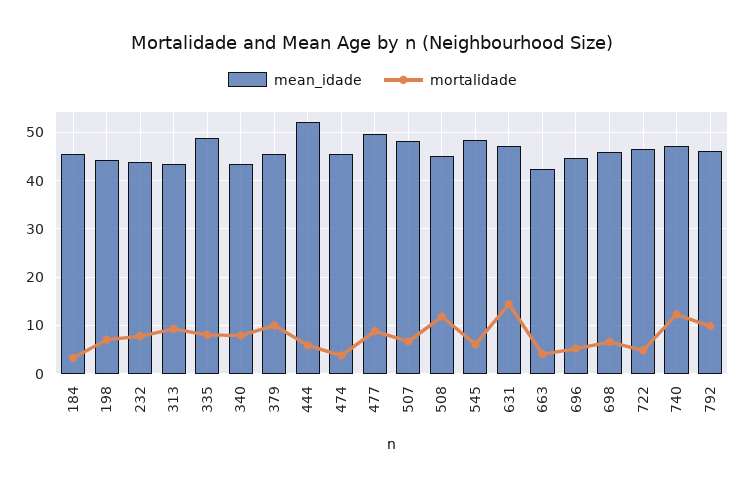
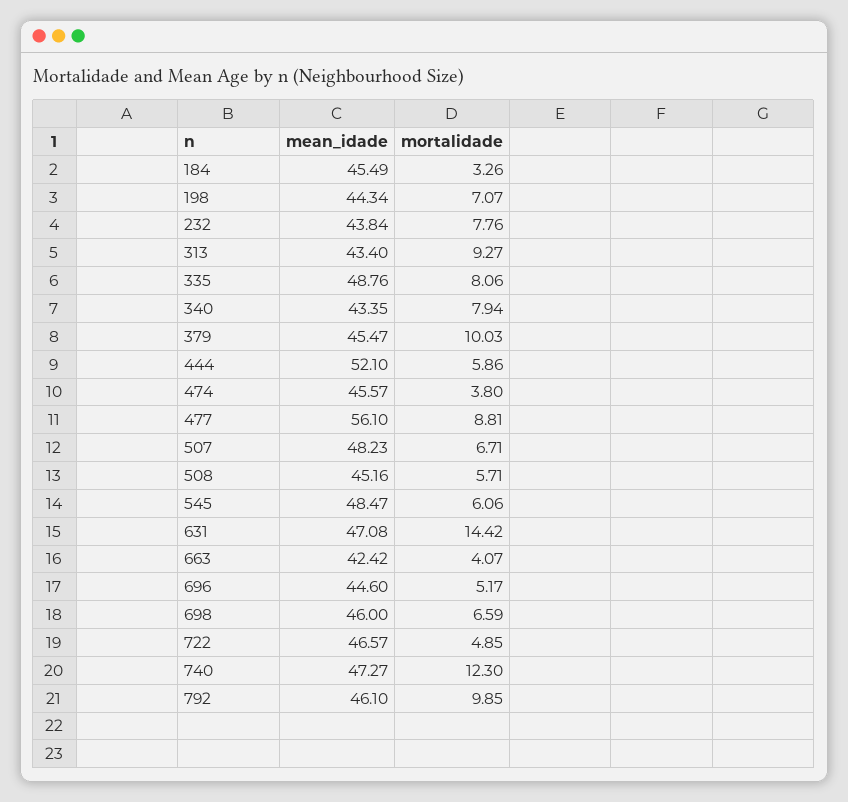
  {
    "mean_idade": {
      "184": 45.49,
      "198": 44.34,
      "232": 43.84,
      "313": 43.4,
      "335": 48.76,
      "340": 43.35,
      "379": 45.47,
      "444": 52.1,
      "474": 45.57,
-     "477": 50,
+     "477": 56.1,
      "507": 48.23,
      "508": 45.16,
      "545": 48.47,
      "631": 47.08,
      "663": 42.42,
      "696": 44.6,
      "698": 46,
      "722": 46.57,
      "740": 47.27,
      "792": 46.1
    },
    "mortalidade": {
      "184": 3.26,
      "198": 7.07,
      "232": 7.76,
      "313": 9.27,
      "335": 8.06,
      "340": 7.94,
      "379": 10.03,
      "444": 5.86,
      "474": 3.8,
      "477": 8.81,
      "507": 6.71,
-     "508": 12,
+     "508": 5.71,
      "545": 6.06,
      "631": 14.42,
      "663": 4.07,
      "696": 5.17,
      "698": 6.59,
      "722": 4.85,
      "740": 12.3,
      "792": 9.85
    }
  }

